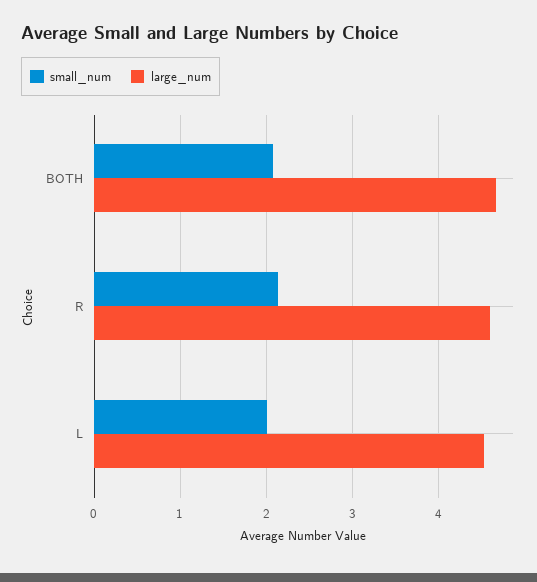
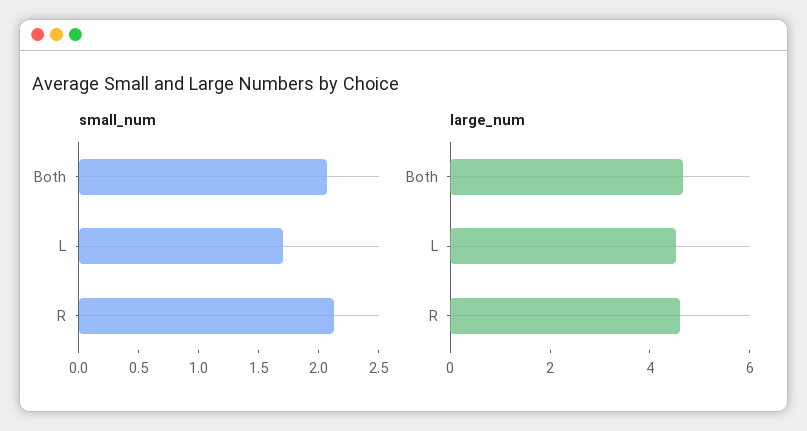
  {
    "small_num": {
      "BOTH": 2.1,
      "R": 2.1,
-     "L": 2
+     "L": 1.7
    },
    "large_num": {
      "BOTH": 4.7,
      "R": 4.6,
      "L": 4.5
    }
  }

